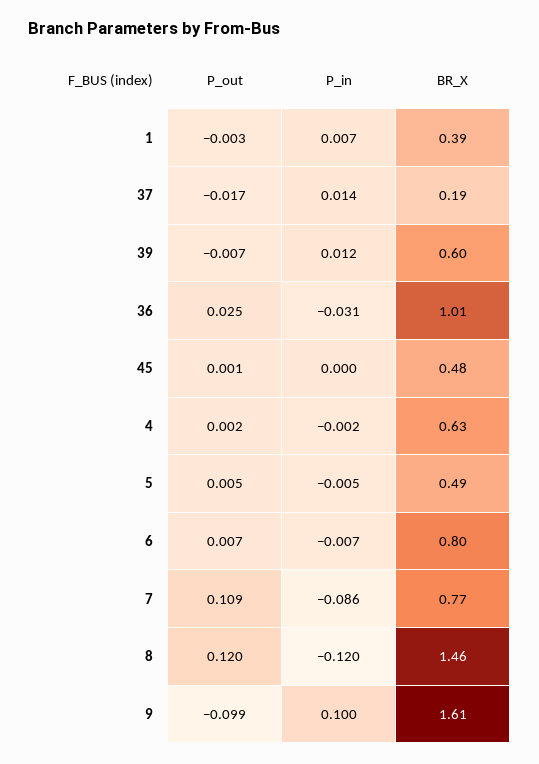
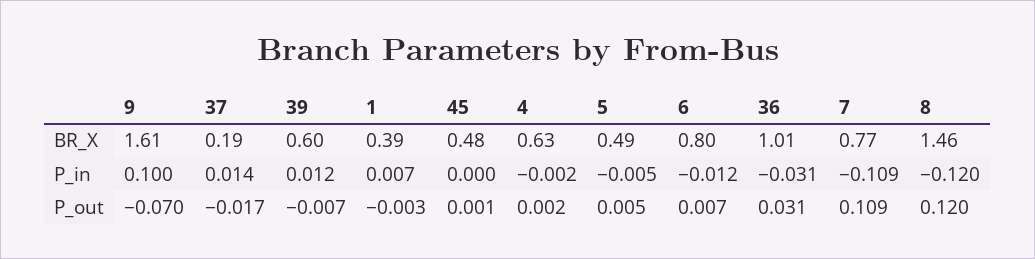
  {
    "P_out": {
      "1": -0.003,
      "37": -0.017,
      "39": -0.007,
-     "36": 0.025,
+     "36": 0.031,
      "45": 0.001,
      "4": 0.002,
      "5": 0.005,
      "6": 0.007,
      "7": 0.109,
      "8": 0.12,
-     "9": -0.099
+     "9": -0.07
    },
    "P_in": {
      "1": 0.007,
      "37": 0.014,
      "39": 0.012,
      "36": -0.031,
      "45": 0,
      "4": -0.002,
      "5": -0.005,
-     "6": -0.007,
+     "6": -0.012,
-     "7": -0.086,
+     "7": -0.109,
      "8": -0.12,
      "9": 0.1
    },
    "BR_X": {
      "1": 0.39,
      "37": 0.19,
      "39": 0.6,
      "36": 1.01,
      "45": 0.48,
      "4": 0.63,
      "5": 0.49,
      "6": 0.8,
      "7": 0.77,
      "8": 1.46,
      "9": 1.61
    }
  }

